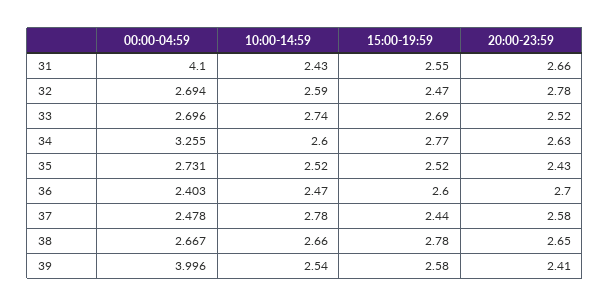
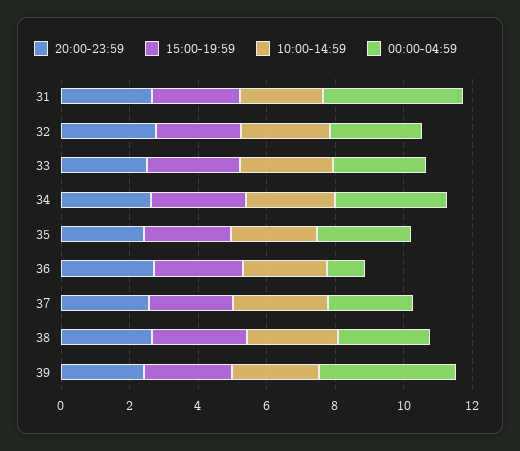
  {
    "00:00-04:59": {
      "31": 4.1,
      "32": 2.694,
      "33": 2.696,
      "34": 3.255,
      "35": 2.731,
-     "36": 2.403,
+     "36": 1,
      "37": 2.478,
      "38": 2.667,
      "39": 3.996
    },
    "10:00-14:59": {
      "31": 2.43,
      "32": 2.59,
      "33": 2.74,
      "34": 2.6,
      "35": 2.52,
      "36": 2.47,
      "37": 2.78,
      "38": 2.66,
      "39": 2.54
    },
    "15:00-19:59": {
      "31": 2.55,
      "32": 2.47,
      "33": 2.69,
      "34": 2.77,
      "35": 2.52,
      "36": 2.6,
      "37": 2.44,
      "38": 2.78,
      "39": 2.58
    },
    "20:00-23:59": {
      "31": 2.66,
      "32": 2.78,
      "33": 2.52,
      "34": 2.63,
      "35": 2.43,
      "36": 2.7,
      "37": 2.58,
      "38": 2.65,
      "39": 2.41
    }
  }

